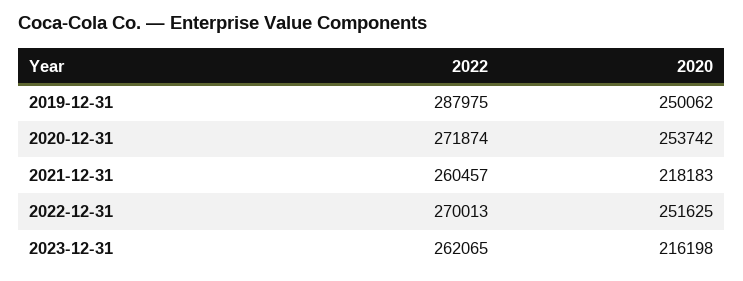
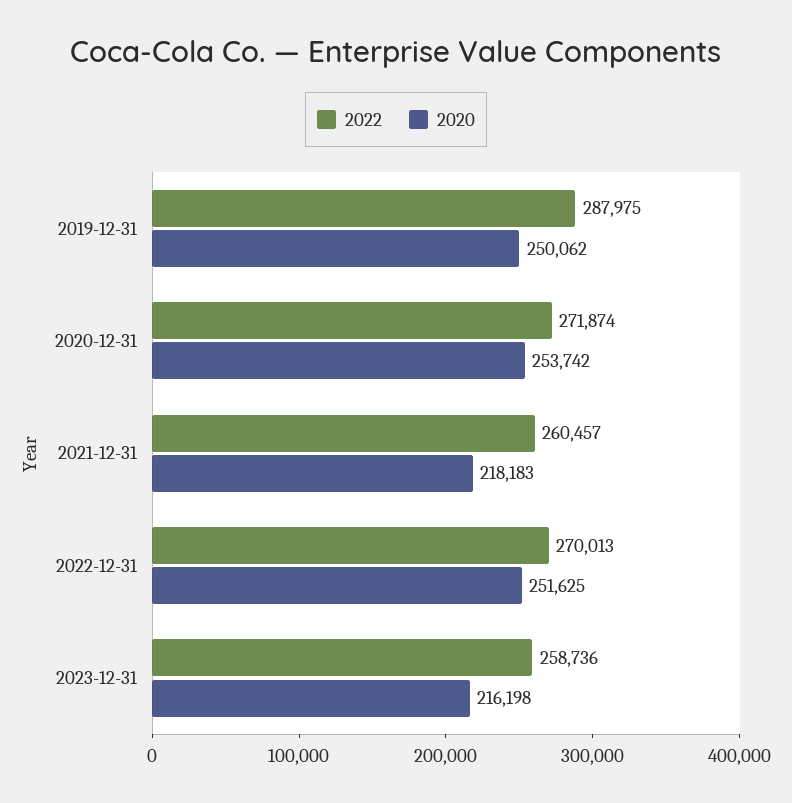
  {
    "2022": {
      "2019-12-31": 287975,
      "2020-12-31": 271874,
      "2021-12-31": 260457,
      "2022-12-31": 270013,
-     "2023-12-31": 262065
+     "2023-12-31": 258736
    },
    "2020": {
      "2019-12-31": 250062,
      "2020-12-31": 253742,
      "2021-12-31": 218183,
      "2022-12-31": 251625,
      "2023-12-31": 216198
    }
  }

